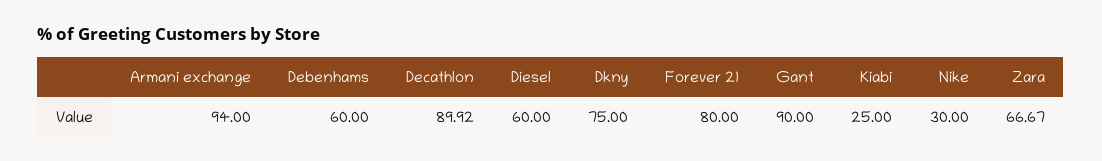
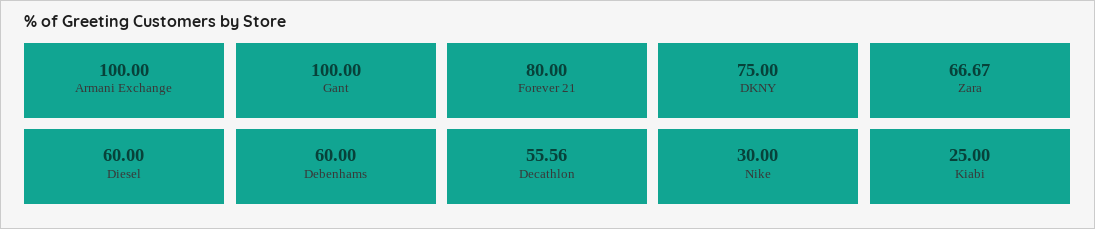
  {
-   "Armani exchange": 94,
+   "Armani exchange": 100,
    "Debenhams": 60,
-   "Decathlon": 89.92,
+   "Decathlon": 55.56,
    "Diesel": 60,
    "Dkny": 75,
    "Forever 21": 80,
-   "Gant": 90,
+   "Gant": 100,
    "Kiabi": 25,
    "Nike": 30,
    "Zara": 66.67
  }

